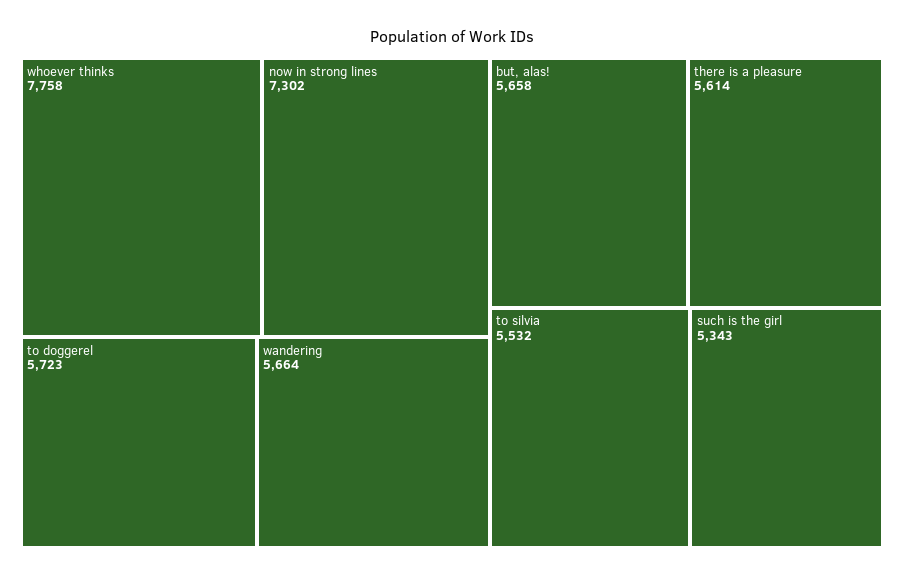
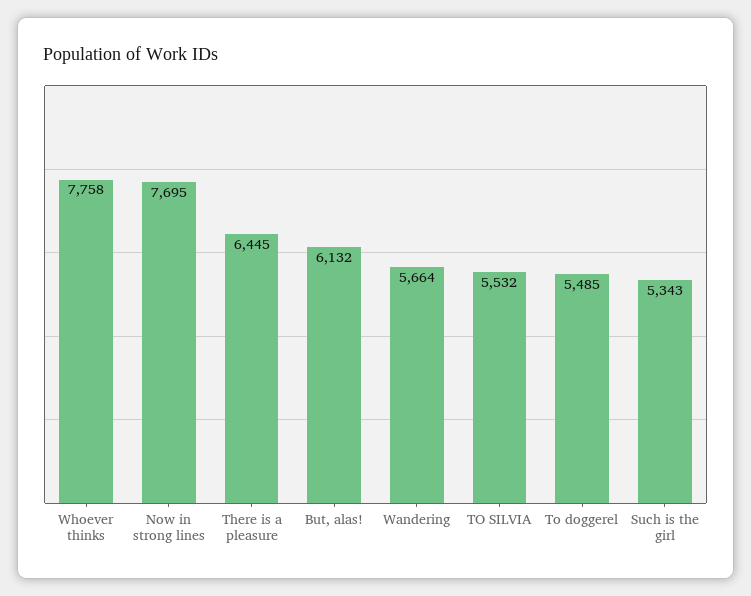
  {
    "whoever thinks": 7758,
-   "now in strong lines": 7302,
+   "now in strong lines": 7695,
-   "to doggerel": 5723,
+   "to doggerel": 5485,
    "wandering": 5664,
-   "but, alas!": 5658,
+   "but, alas!": 6132,
-   "there is a pleasure": 5614,
+   "there is a pleasure": 6445,
    "to silvia": 5532,
    "such is the girl": 5343
  }

